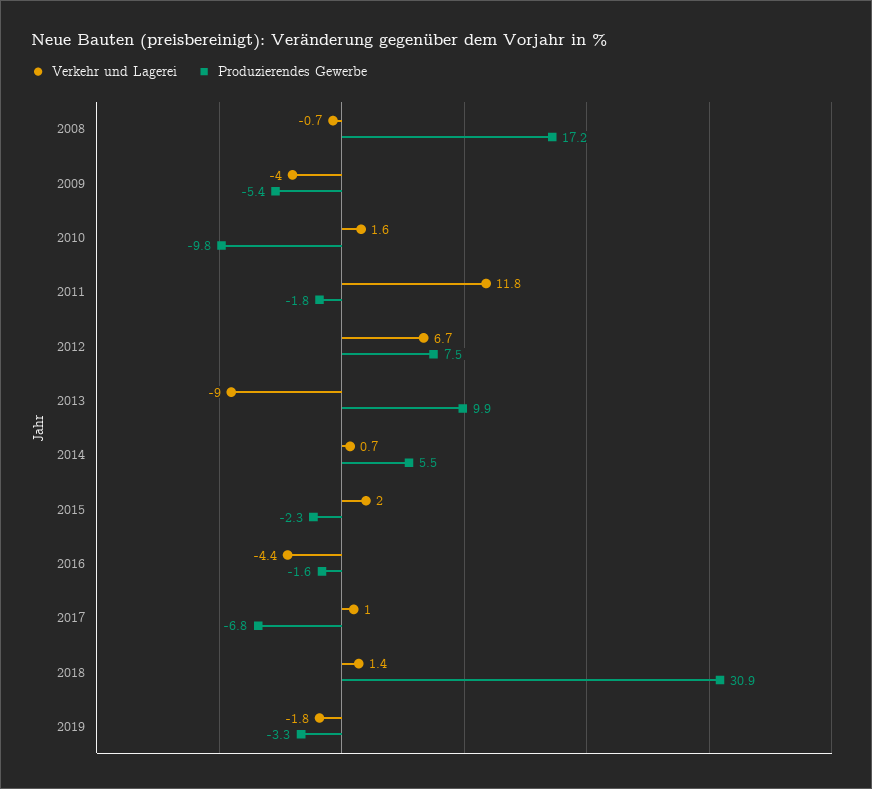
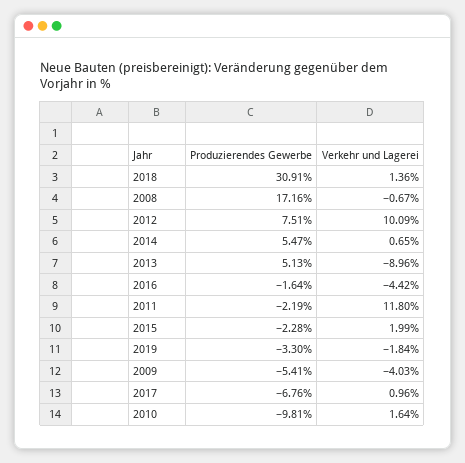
  {
    "Verkehr und Lagerei": {
      "2008": -0.67,
      "2009": -4.03,
      "2010": 1.64,
      "2011": 11.8,
-     "2012": 6.7,
+     "2012": 10.09,
      "2013": -8.96,
      "2014": 0.65,
      "2015": 1.99,
      "2016": -4.42,
      "2017": 0.96,
      "2018": 1.36,
      "2019": -1.84
    },
    "Produzierendes Gewerbe": {
      "2008": 17.16,
      "2009": -5.41,
      "2010": -9.81,
-     "2011": -1.8,
+     "2011": -2.19,
      "2012": 7.51,
-     "2013": 9.9,
+     "2013": 5.13,
      "2014": 5.47,
      "2015": -2.28,
      "2016": -1.64,
      "2017": -6.76,
      "2018": 30.91,
      "2019": -3.3
    }
  }

